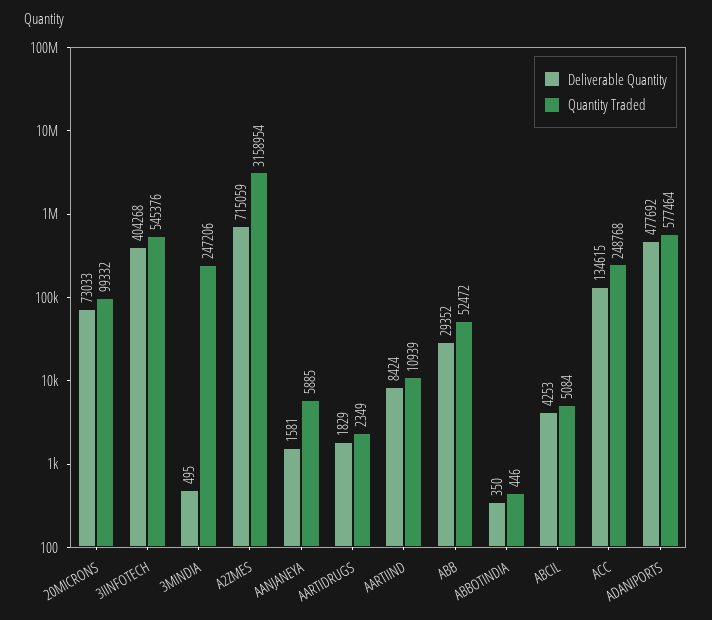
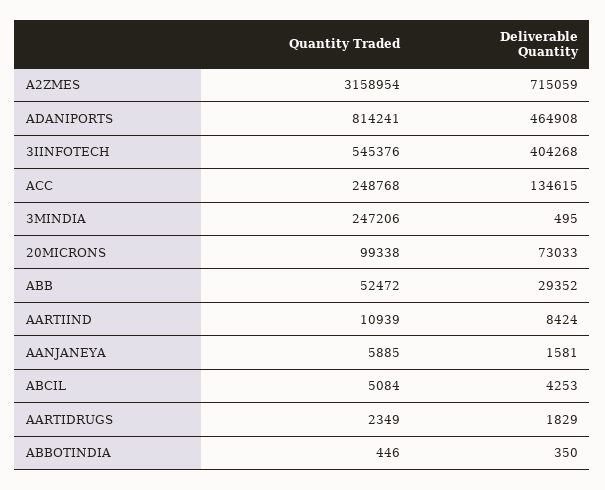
  {
    "Deliverable Quantity": {
      "20MICRONS": 73033,
      "3IINFOTECH": 404268,
      "3MINDIA": 495,
      "A2ZMES": 715059,
      "AANJANEYA": 1581,
      "AARTIDRUGS": 1829,
      "AARTIIND": 8424,
      "ABB": 29352,
      "ABBOTINDIA": 350,
      "ABCIL": 4253,
      "ACC": 134615,
-     "ADANIPORTS": 477692
+     "ADANIPORTS": 464908
    },
    "Quantity Traded": {
-     "20MICRONS": 99332,
+     "20MICRONS": 99338,
      "3IINFOTECH": 545376,
      "3MINDIA": 247206,
      "A2ZMES": 3158954,
      "AANJANEYA": 5885,
      "AARTIDRUGS": 2349,
      "AARTIIND": 10939,
      "ABB": 52472,
      "ABBOTINDIA": 446,
      "ABCIL": 5084,
      "ACC": 248768,
-     "ADANIPORTS": 577464
+     "ADANIPORTS": 814241
    }
  }

